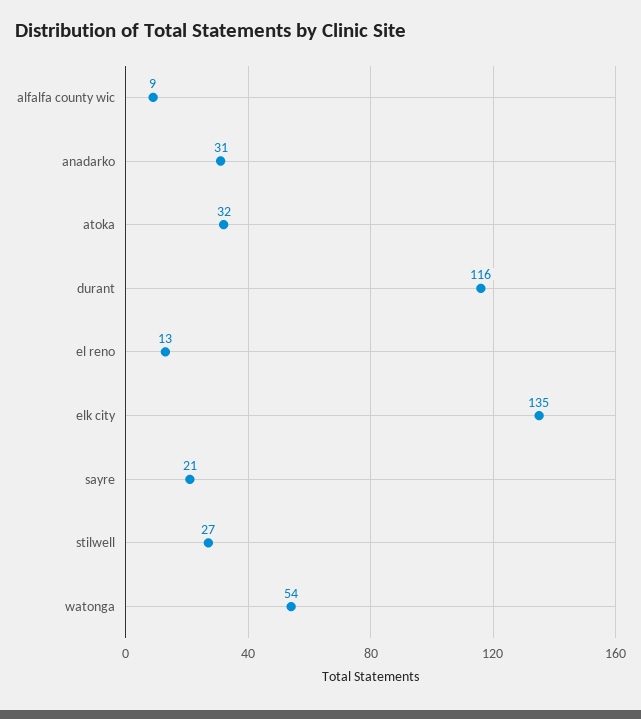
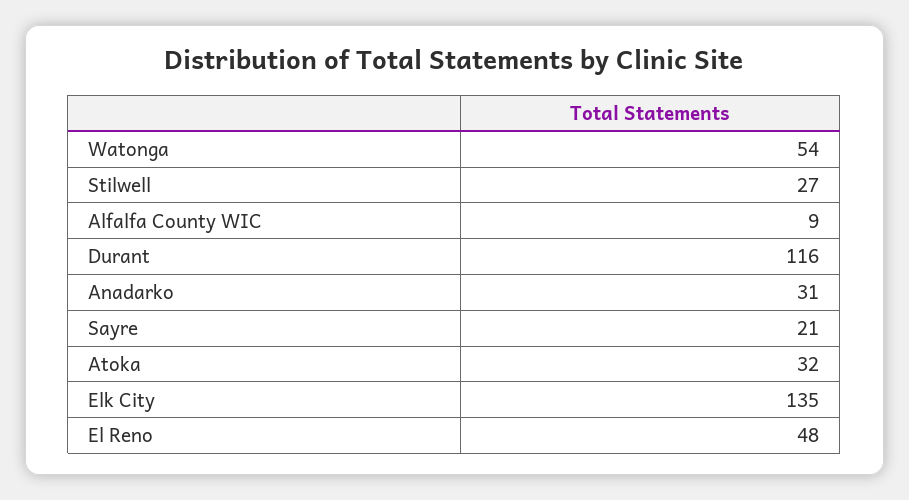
  {
    "alfalfa county wic": 9,
    "anadarko": 31,
    "atoka": 32,
    "durant": 116,
-   "el reno": 13,
+   "el reno": 48,
    "elk city": 135,
    "sayre": 21,
    "stilwell": 27,
    "watonga": 54
  }

